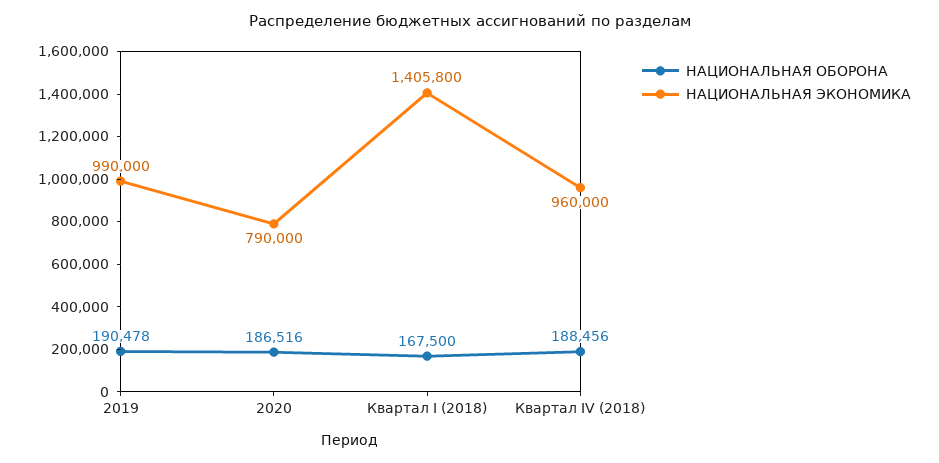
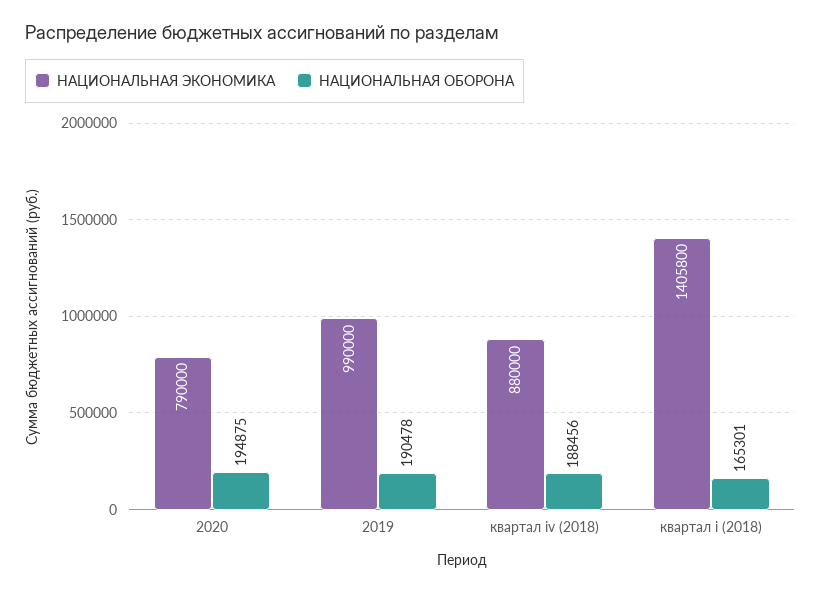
  {
    "НАЦИОНАЛЬНАЯ ОБОРОНА": {
      "2019": 190478,
-     "2020": 186516,
+     "2020": 194875,
-     "Квартал I (2018)": 167500,
+     "Квартал I (2018)": 165301,
      "Квартал IV (2018)": 188456
    },
    "НАЦИОНАЛЬНАЯ ЭКОНОМИКА": {
      "2019": 990000,
      "2020": 790000,
      "Квартал I (2018)": 1405800,
-     "Квартал IV (2018)": 960000
+     "Квартал IV (2018)": 880000
    }
  }

